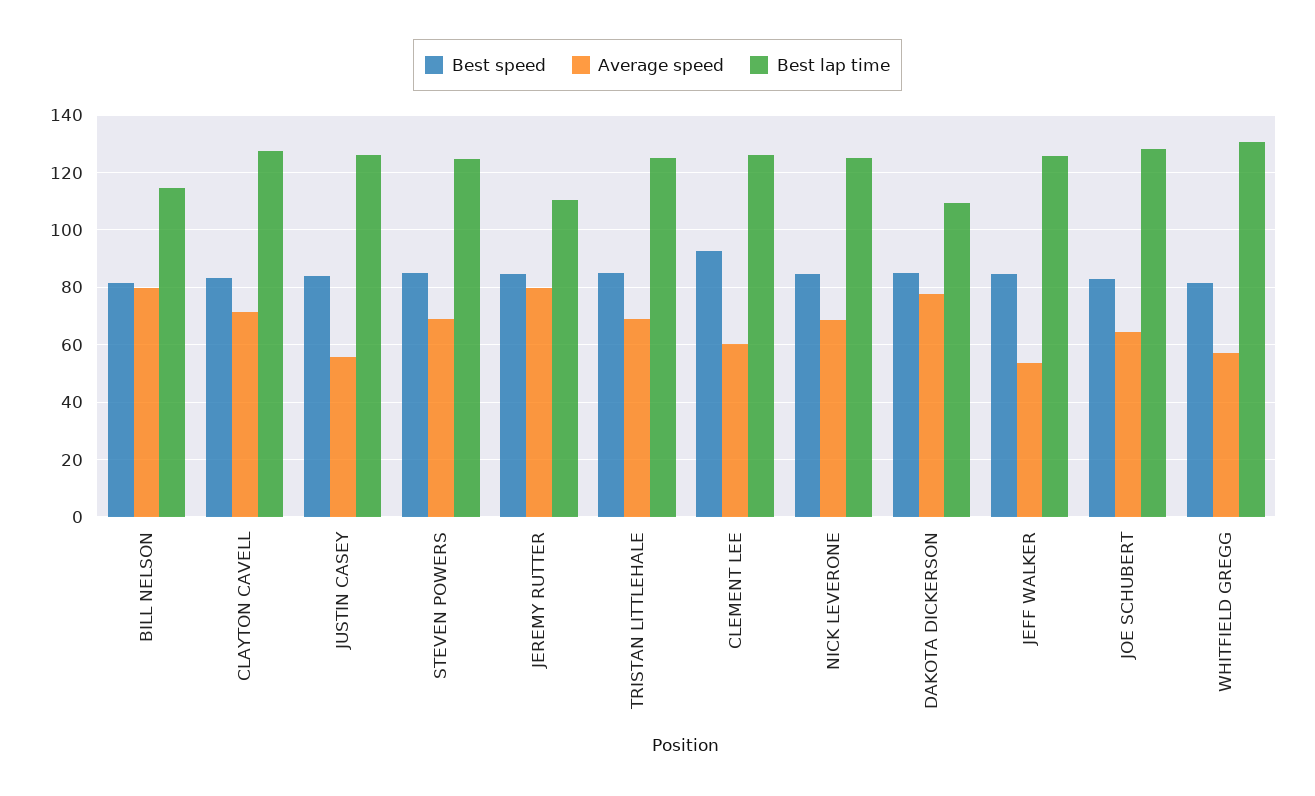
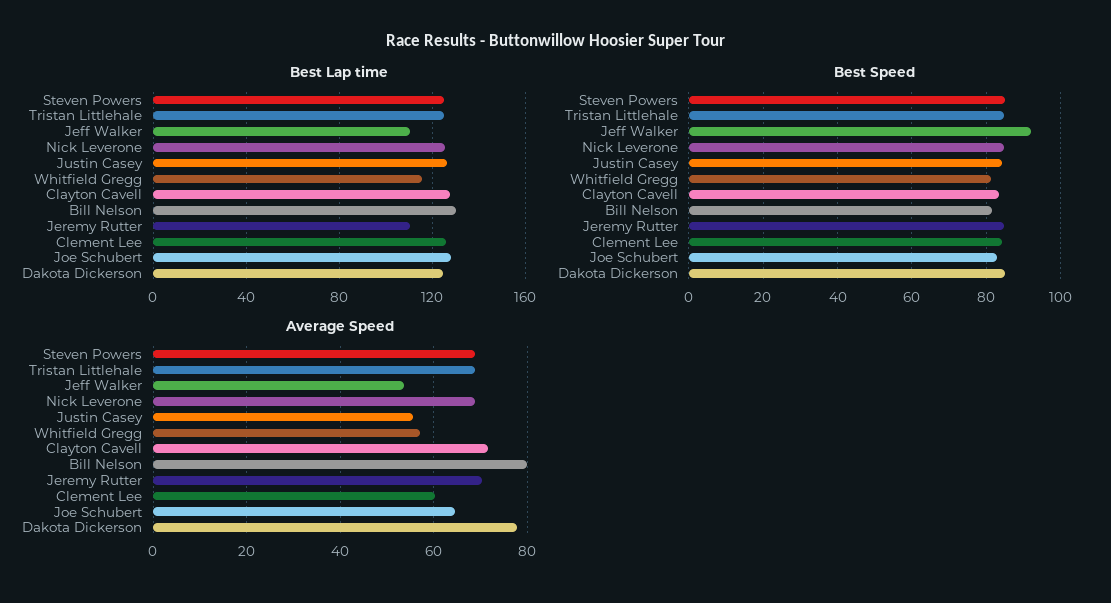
  {
    "Best speed": {
      "BILL NELSON": 82,
      "CLAYTON CAVELL": 84,
      "JUSTIN CASEY": 84,
      "STEVEN POWERS": 86,
      "JEREMY RUTTER": 84,
      "TRISTAN LITTLEHALE": 84,
-     "CLEMENT LEE": 92.5,
+     "CLEMENT LEE": 84,
      "NICK LEVERONE": 84,
      "DAKOTA DICKERSON": 86,
-     "JEFF WALKER": 85,
+     "JEFF WALKER": 92,
      "JOE SCHUBERT": 82,
      "WHITFIELD GREGG": 82
    },
    "Average speed": {
      "BILL NELSON": 80,
      "CLAYTON CAVELL": 72,
      "JUSTIN CASEY": 56,
      "STEVEN POWERS": 68,
-     "JEREMY RUTTER": 80,
+     "JEREMY RUTTER": 70,
      "TRISTAN LITTLEHALE": 68,
      "CLEMENT LEE": 60,
      "NICK LEVERONE": 68,
      "DAKOTA DICKERSON": 78,
      "JEFF WALKER": 54,
      "JOE SCHUBERT": 64,
      "WHITFIELD GREGG": 58
    },
    "Best lap time": {
-     "BILL NELSON": 115,
+     "BILL NELSON": 130,
      "CLAYTON CAVELL": 127.5,
      "JUSTIN CASEY": 125,
      "STEVEN POWERS": 125,
      "JEREMY RUTTER": 110,
      "TRISTAN LITTLEHALE": 125,
      "CLEMENT LEE": 125,
      "NICK LEVERONE": 125,
-     "DAKOTA DICKERSON": 110,
+     "DAKOTA DICKERSON": 125,
-     "JEFF WALKER": 125,
+     "JEFF WALKER": 110,
      "JOE SCHUBERT": 127.5,
-     "WHITFIELD GREGG": 130
+     "WHITFIELD GREGG": 115
    }
  }

